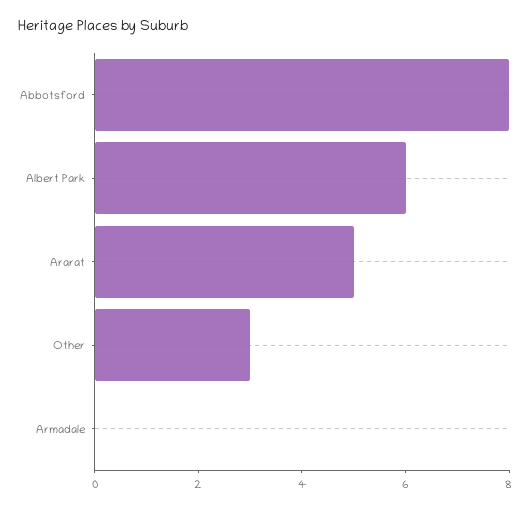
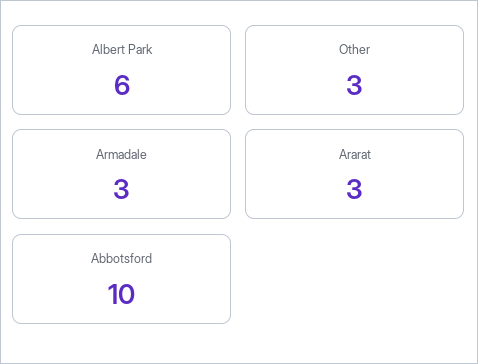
  {
-   "Abbotsford": 8,
+   "Abbotsford": 10,
    "Albert Park": 6,
-   "Ararat": 5,
+   "Ararat": 3,
    "Other": 3,
-   "Armadale": 0
+   "Armadale": 3
  }

